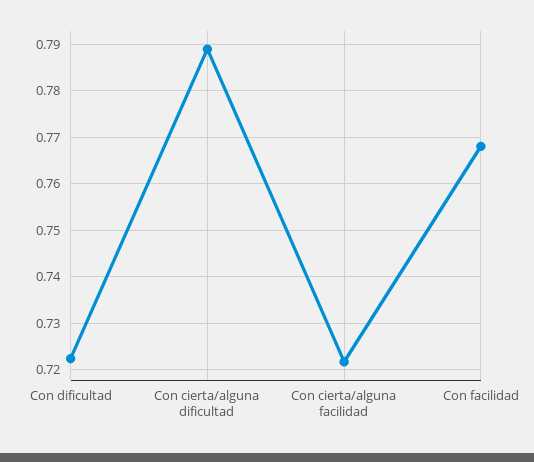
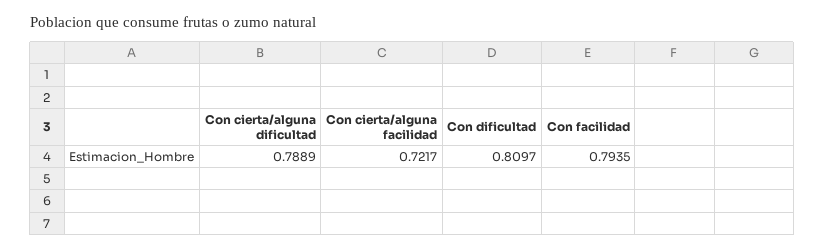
  {
-   "Con dificultad": 0.722,
+   "Con dificultad": 0.8097,
    "Con cierta/alguna dificultad": 0.7889,
    "Con cierta/alguna facilidad": 0.7217,
-   "Con facilidad": 0.768
+   "Con facilidad": 0.7935
  }

